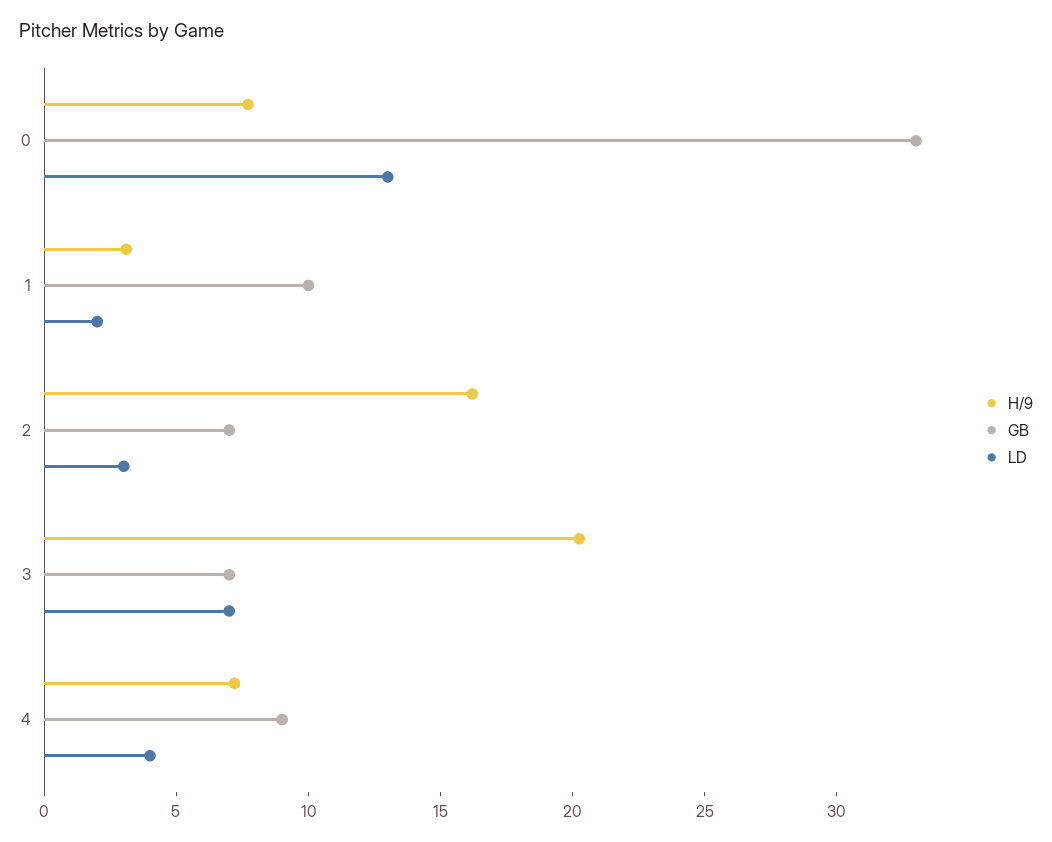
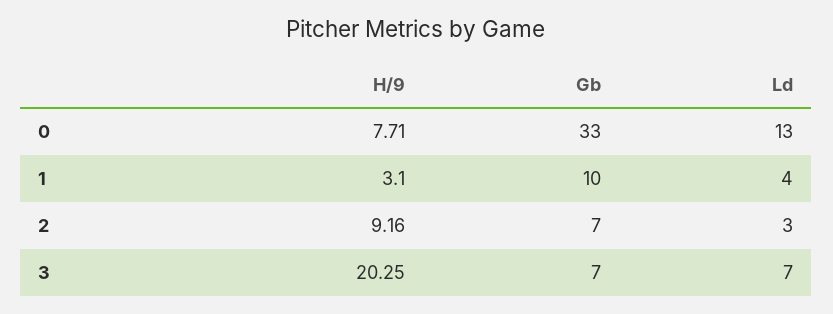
  {
    "H/9": {
      "0": 7.71,
      "1": 3.1,
-     "2": 16,
+     "2": 9.16,
-     "3": 20.25,
+     "3": 20.25
-     "4": 7
    },
    "GB": {
      "0": 33,
      "1": 10,
      "2": 7,
-     "3": 7,
+     "3": 7
-     "4": 9
    },
    "LD": {
      "0": 13,
-     "1": 2,
+     "1": 4,
      "2": 3,
-     "3": 7,
+     "3": 7
-     "4": 4
    }
  }

